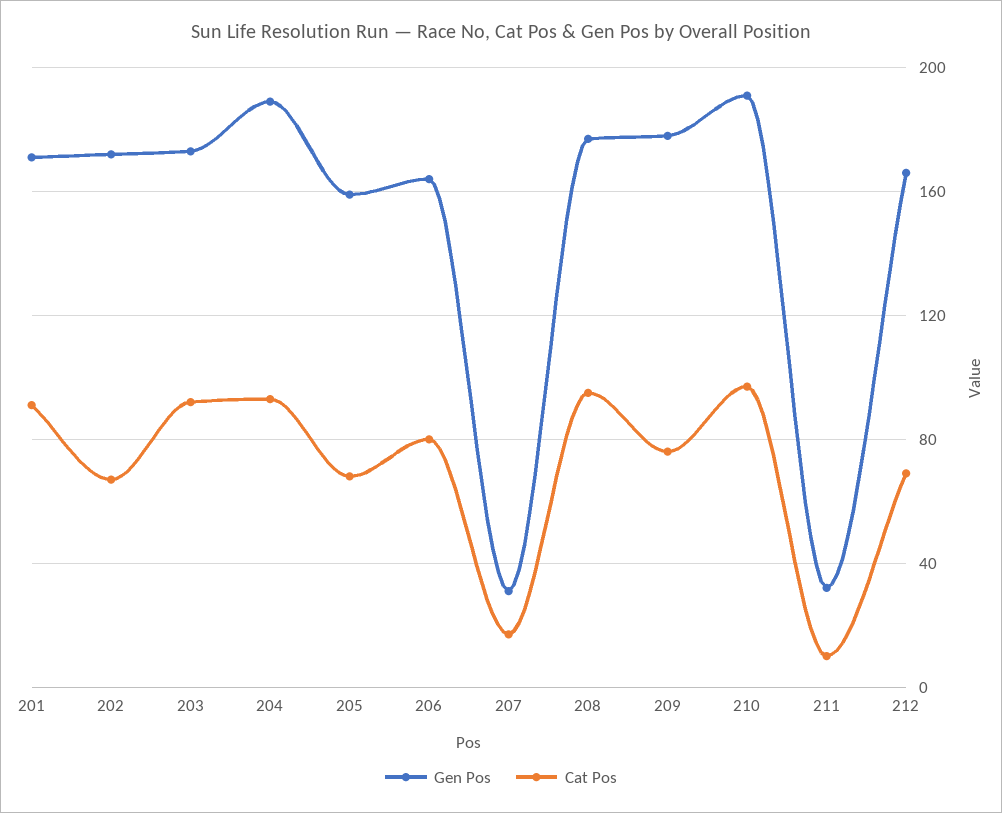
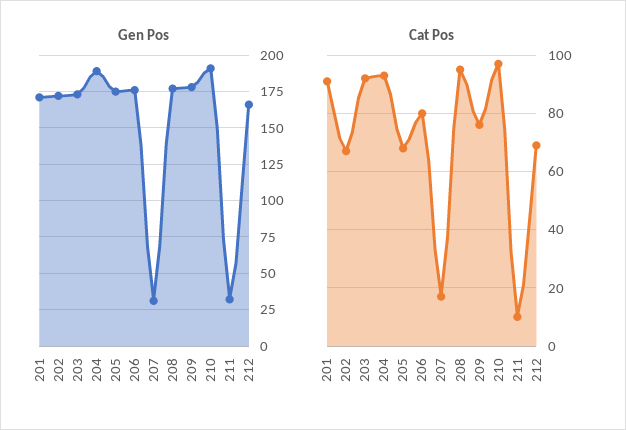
  {
    "Gen Pos": {
      "201": 170,
      "202": 170,
      "203": 175,
      "204": 190,
-     "205": 160,
+     "205": 175,
-     "206": 165,
+     "206": 175,
      "207": 30,
      "208": 175,
      "209": 180,
      "210": 190,
      "211": 30,
      "212": 165
    },
    "Cat Pos": {
      "201": 90,
      "202": 65,
      "203": 90,
      "204": 95,
      "205": 70,
      "206": 80,
      "207": 15,
      "208": 95,
      "209": 75,
      "210": 95,
      "211": 10,
      "212": 70
    }
  }

